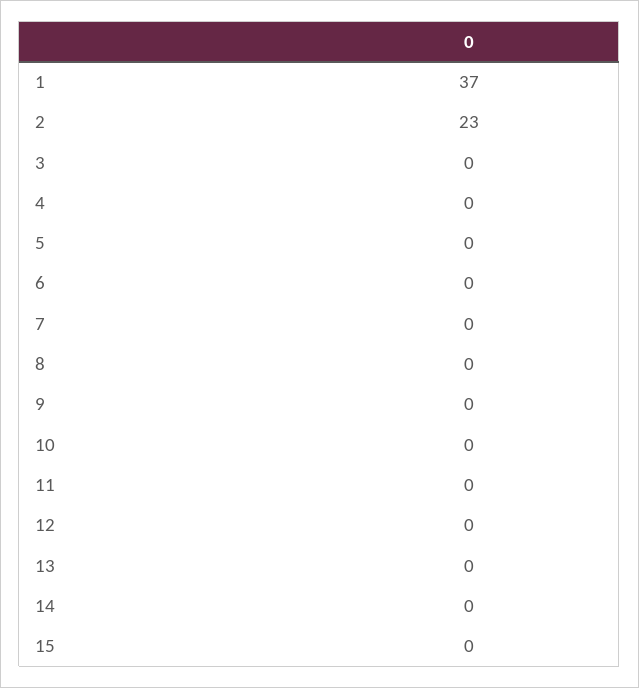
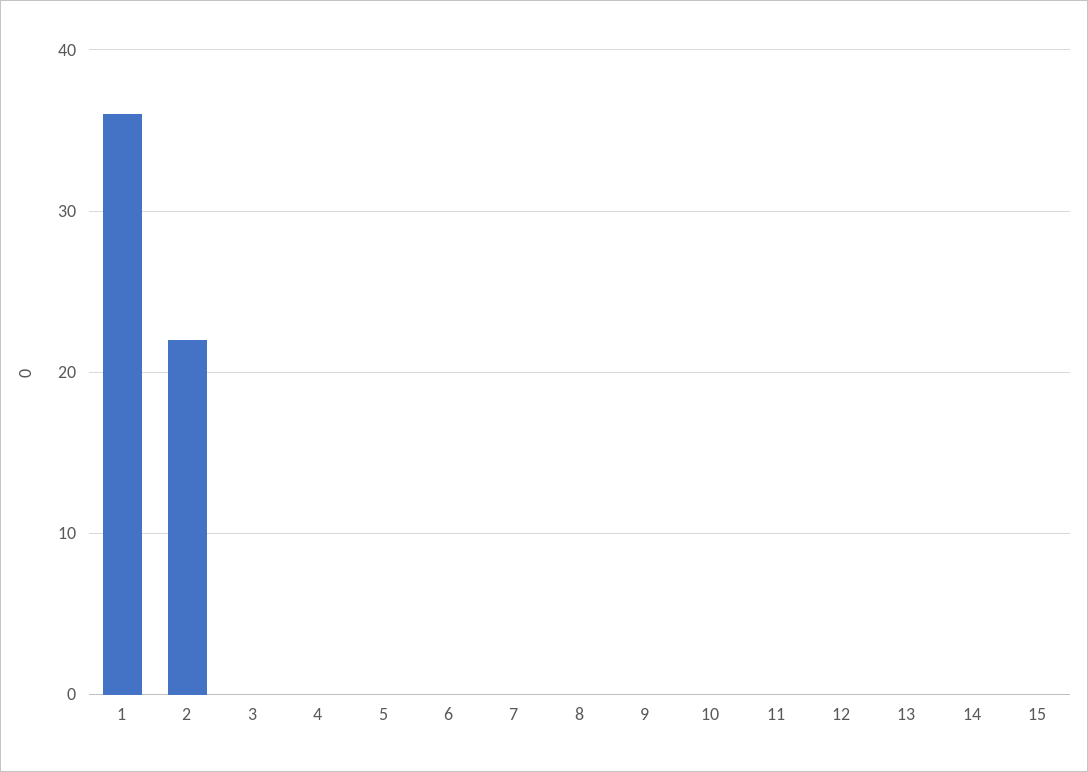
  {
-   "1": 37,
+   "1": 36,
-   "2": 23,
+   "2": 22,
    "3": 0,
    "4": 0,
    "5": 0,
    "6": 0,
    "7": 0,
    "8": 0,
    "9": 0,
    "10": 0,
    "11": 0,
    "12": 0,
    "13": 0,
    "14": 0,
    "15": 0
  }

